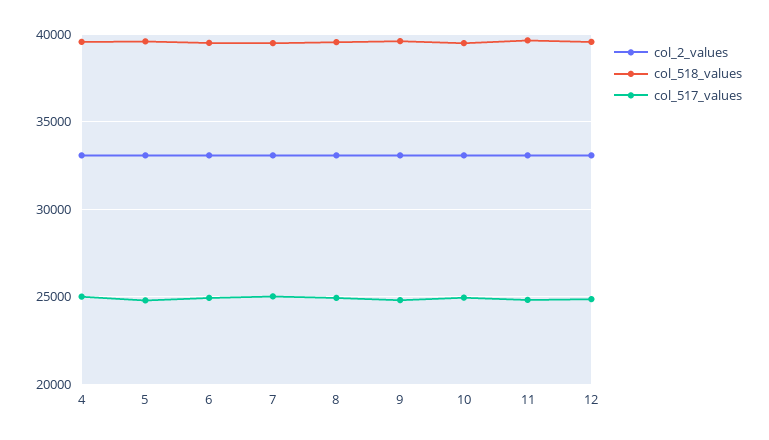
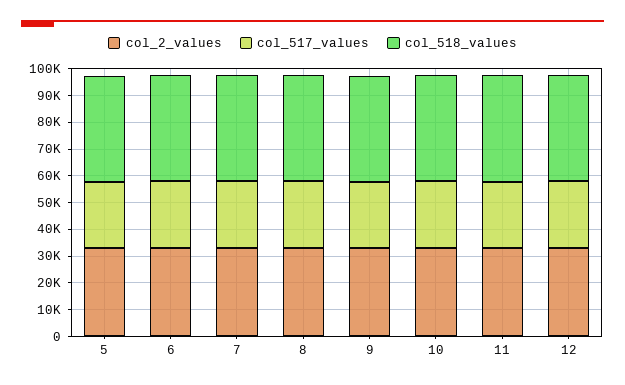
  {
    "col_2_values": {
-     "4": 33000,
      "5": 33000,
      "6": 33000,
      "7": 33000,
      "8": 33000,
      "9": 33000,
      "10": 33000,
      "11": 33000,
      "12": 33000
    },
    "col_518_values": {
-     "4": 39500,
      "5": 39500,
      "6": 39500,
      "7": 39500,
      "8": 39500,
      "9": 39500,
      "10": 39500,
      "11": 39500,
      "12": 39500
    },
    "col_517_values": {
-     "4": 25000,
      "5": 25000,
      "6": 25000,
      "7": 25000,
      "8": 25000,
      "9": 25000,
      "10": 25000,
      "11": 25000,
      "12": 25000
    }
  }

